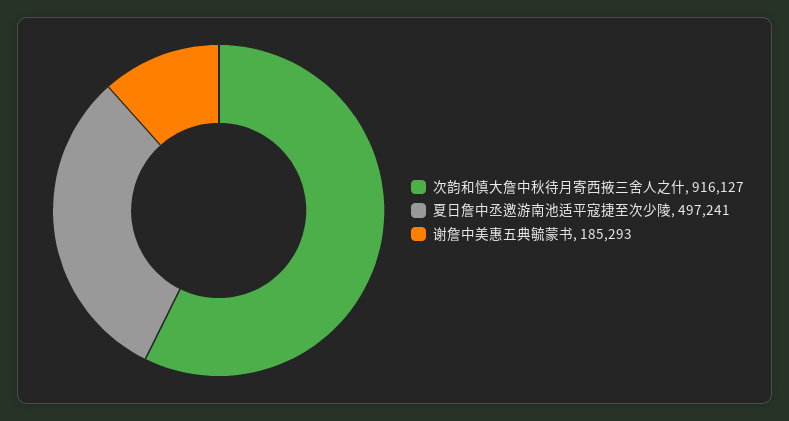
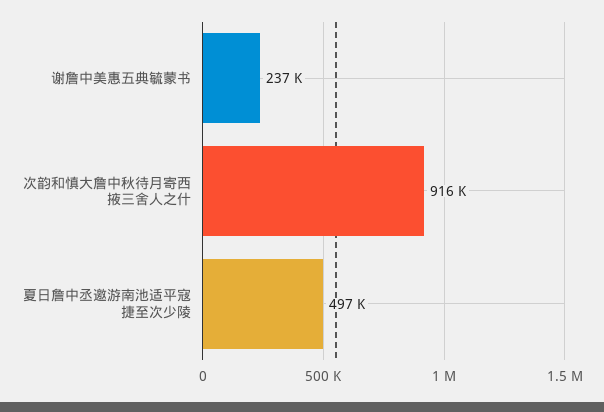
  {
    "次韵和慎大詹中秋待月寄西掖三舍人之什": 916127,
    "夏日詹中丞邀游南池适平寇捷至次少陵": 497241,
-   "谢詹中美惠五典毓蒙书": 185293
+   "谢詹中美惠五典毓蒙书": 237000
  }

